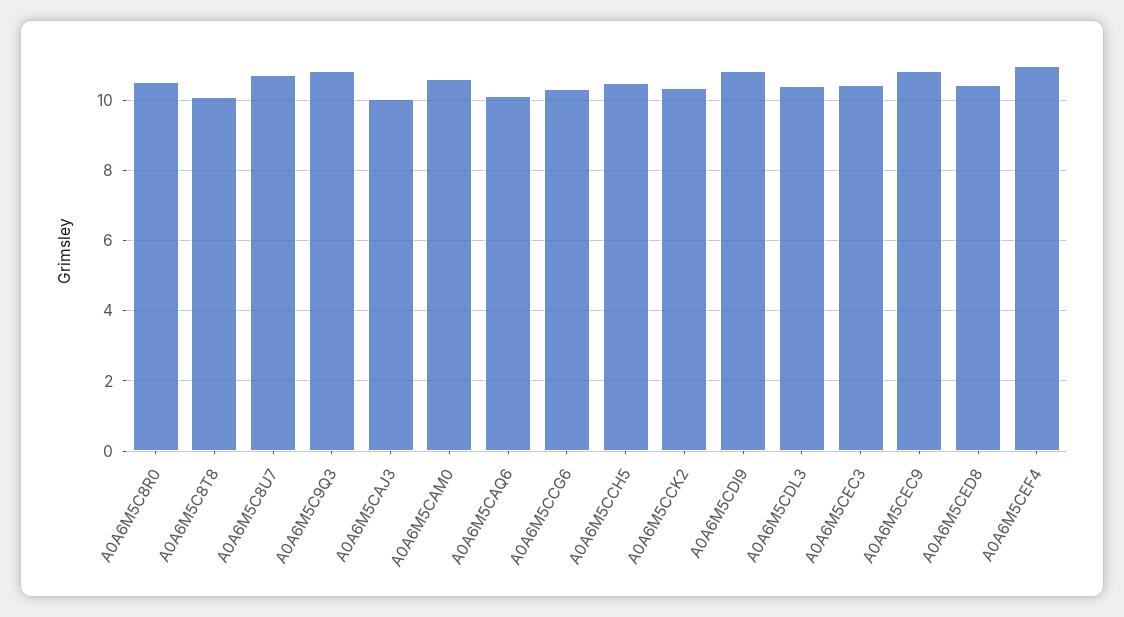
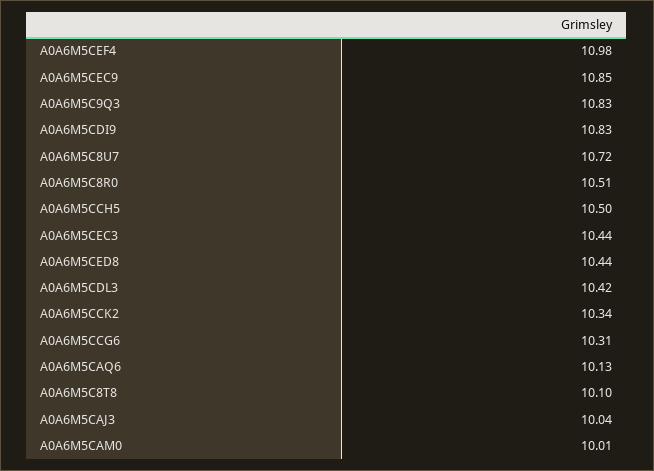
  {
    "A0A6M5C8R0": 10.51,
    "A0A6M5C8T8": 10.1,
    "A0A6M5C8U7": 10.72,
    "A0A6M5C9Q3": 10.83,
    "A0A6M5CAJ3": 10.04,
-   "A0A6M5CAM0": 10.6,
+   "A0A6M5CAM0": 10.01,
    "A0A6M5CAQ6": 10.13,
    "A0A6M5CCG6": 10.31,
    "A0A6M5CCH5": 10.5,
    "A0A6M5CCK2": 10.34,
    "A0A6M5CDI9": 10.83,
    "A0A6M5CDL3": 10.42,
    "A0A6M5CEC3": 10.44,
    "A0A6M5CEC9": 10.85,
    "A0A6M5CED8": 10.44,
    "A0A6M5CEF4": 10.98
  }

